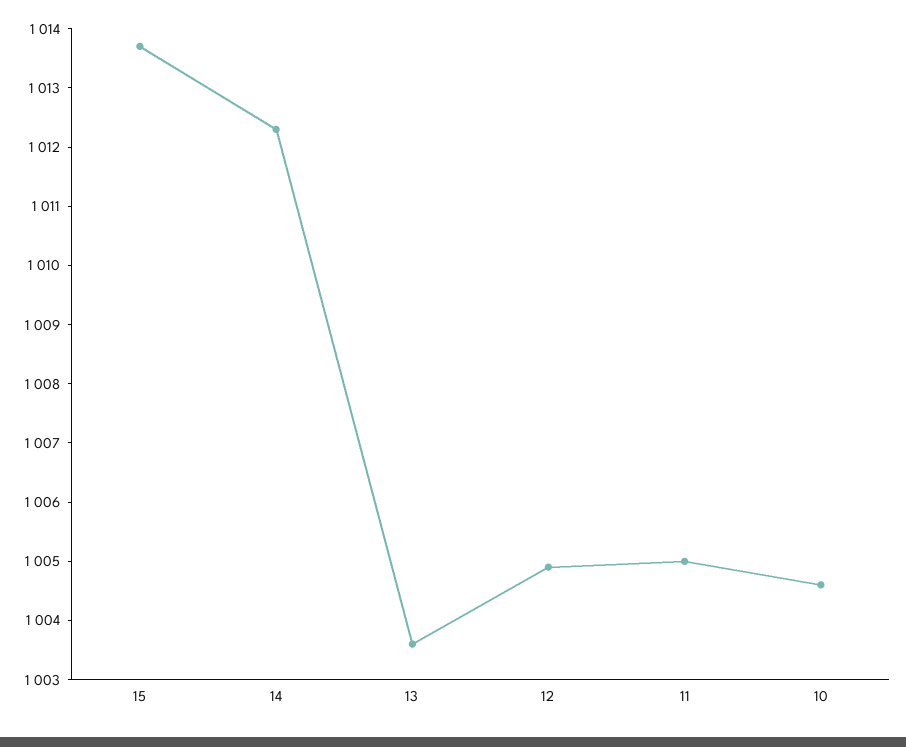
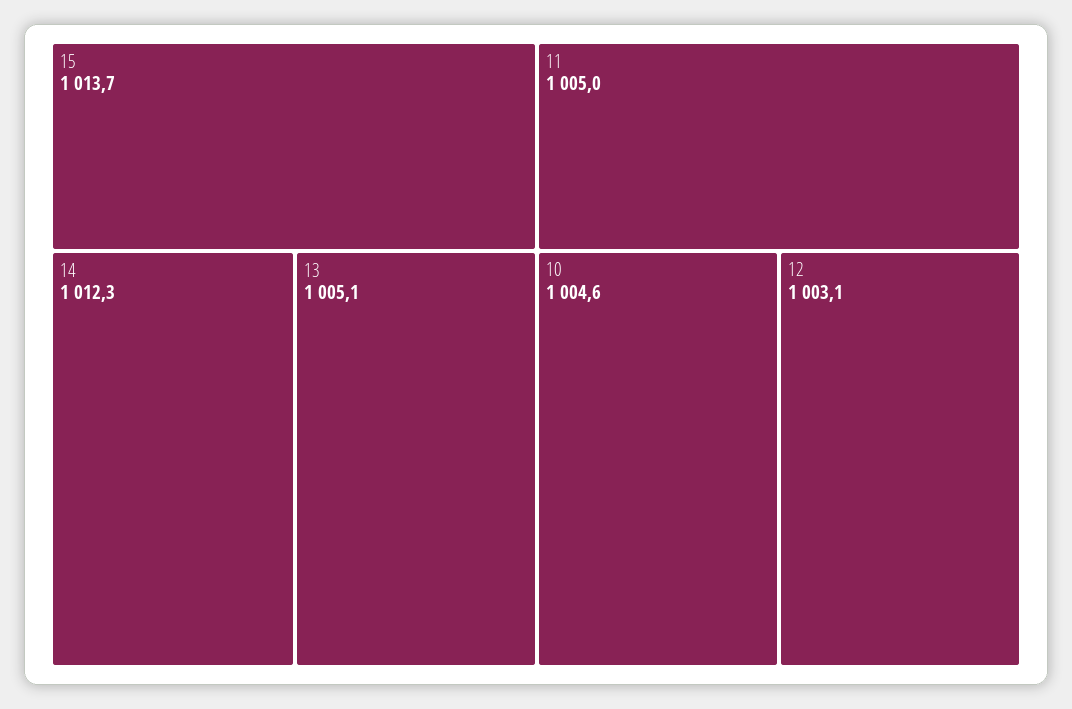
  {
    "15": 1013.7,
    "14": 1012.3,
-   "13": 1003.5,
+   "13": 1005.1,
-   "12": 1005,
+   "12": 1003.1,
    "11": 1005,
    "10": 1004.6
  }

